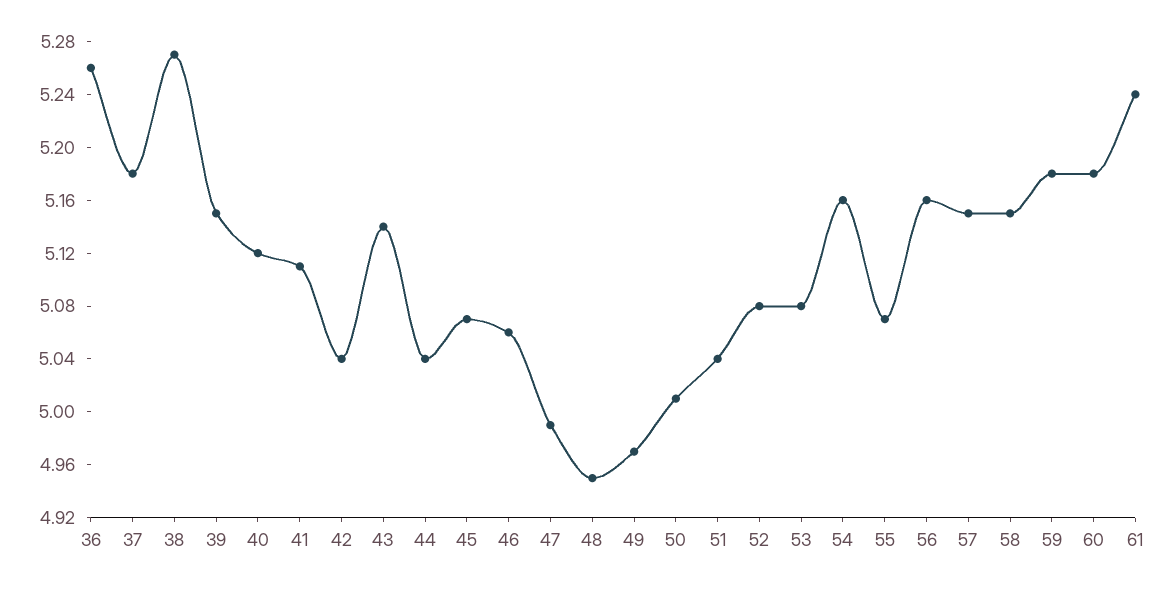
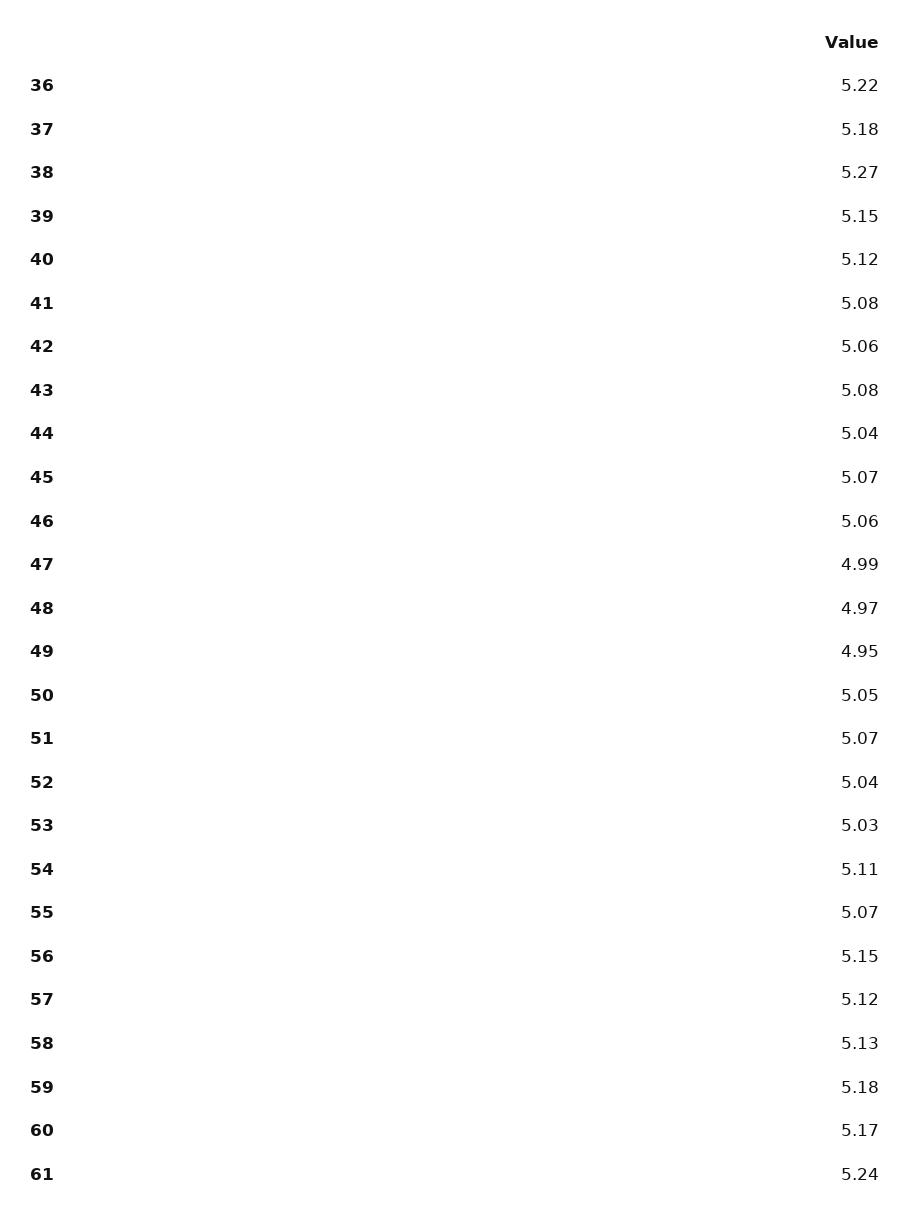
  {
-   "36": 5.26,
+   "36": 5.22,
    "37": 5.18,
    "38": 5.27,
    "39": 5.15,
    "40": 5.12,
-   "41": 5.11,
+   "41": 5.08,
-   "42": 5.04,
+   "42": 5.06,
-   "43": 5.14,
+   "43": 5.08,
    "44": 5.04,
    "45": 5.07,
    "46": 5.06,
    "47": 4.99,
-   "48": 4.95,
+   "48": 4.97,
-   "49": 4.97,
+   "49": 4.95,
-   "50": 5.01,
+   "50": 5.05,
-   "51": 5.04,
+   "51": 5.07,
-   "52": 5.08,
+   "52": 5.04,
-   "53": 5.08,
+   "53": 5.03,
-   "54": 5.16,
+   "54": 5.11,
    "55": 5.07,
-   "56": 5.16,
+   "56": 5.15,
-   "57": 5.15,
+   "57": 5.12,
-   "58": 5.15,
+   "58": 5.13,
    "59": 5.18,
-   "60": 5.18,
+   "60": 5.17,
    "61": 5.24
  }

